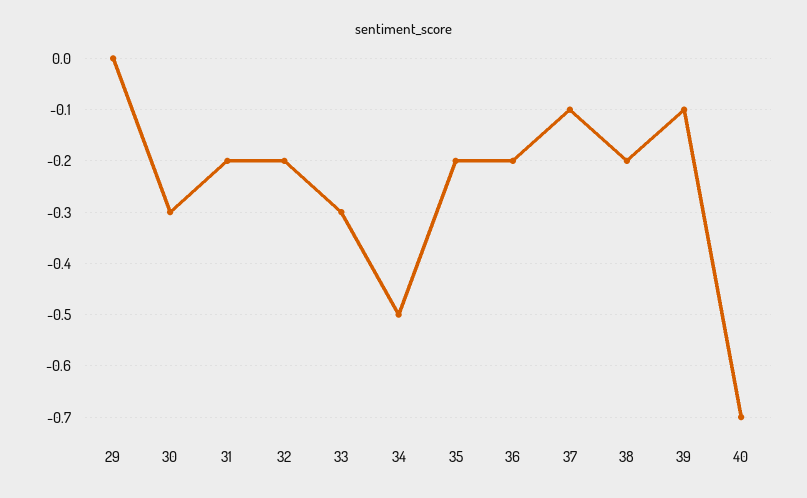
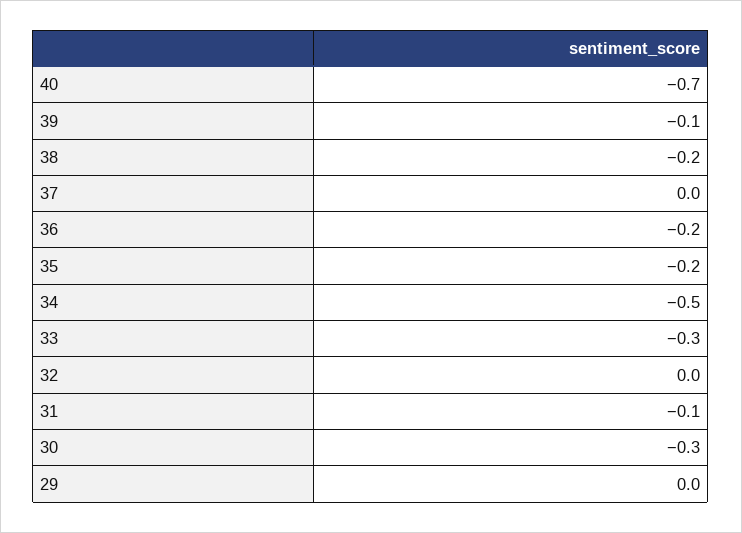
  {
    "29": 0,
    "30": -0.3,
-   "31": -0.2,
+   "31": -0.1,
-   "32": -0.2,
+   "32": 0,
    "33": -0.3,
    "34": -0.5,
    "35": -0.2,
    "36": -0.2,
-   "37": -0.1,
+   "37": 0,
    "38": -0.2,
    "39": -0.1,
    "40": -0.7
  }

